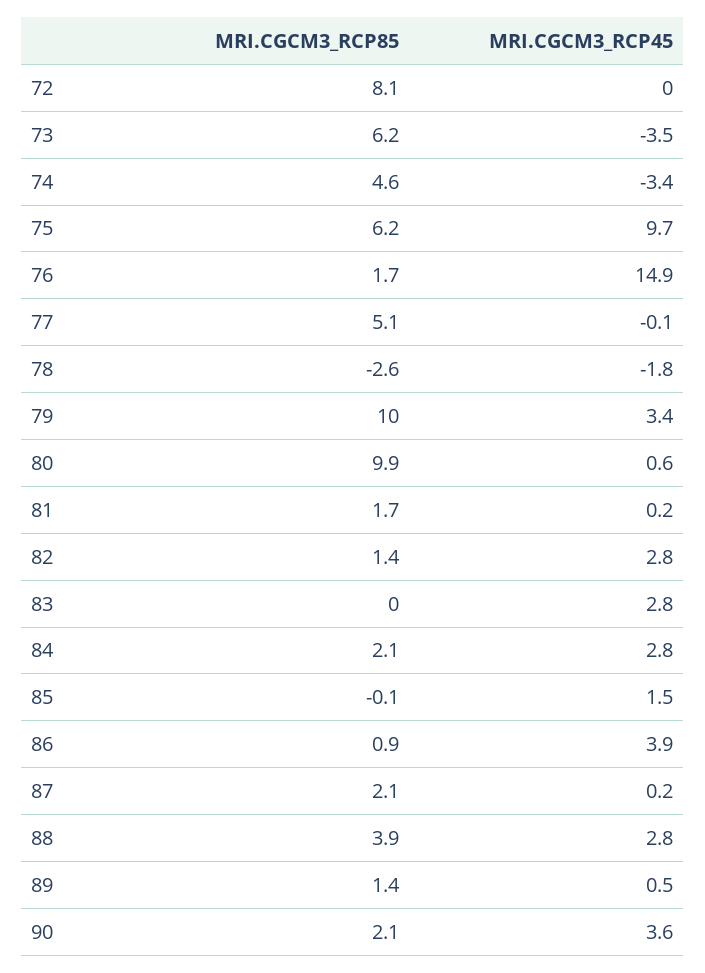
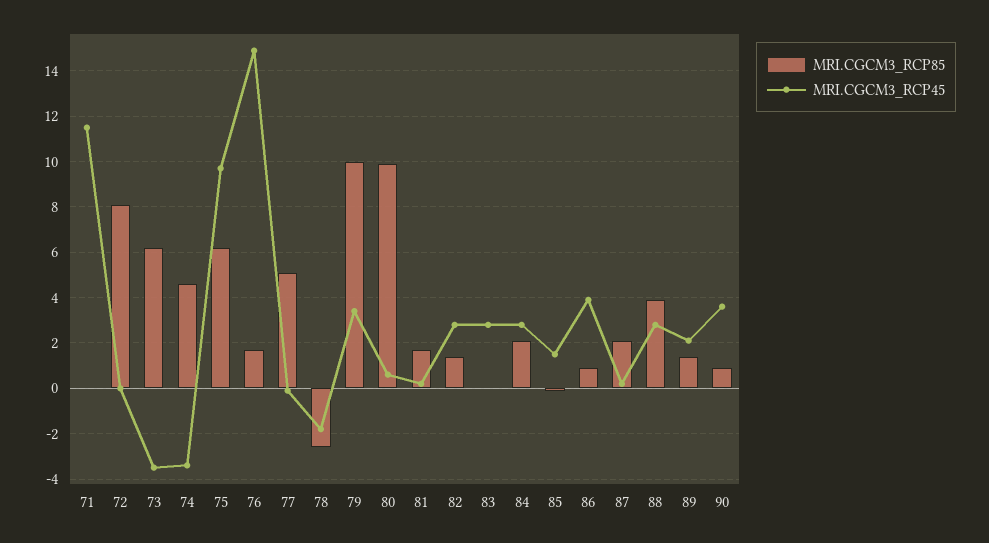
  {
    "MRI.CGCM3_RCP85": {
      "72": 8.1,
      "73": 6.2,
      "74": 4.6,
      "75": 6.2,
      "76": 1.7,
      "77": 5.1,
      "78": -2.6,
      "79": 10,
      "80": 9.9,
      "81": 1.7,
      "82": 1.4,
      "83": 0,
      "84": 2.1,
      "85": -0.1,
      "86": 0.9,
      "87": 2.1,
      "88": 3.9,
      "89": 1.4,
-     "90": 2.1
+     "90": 1,
+     "71": 0
    },
    "MRI.CGCM3_RCP45": {
      "72": 0,
      "73": -3.5,
      "74": -3.4,
      "75": 9.7,
      "76": 14.9,
      "77": -0.1,
      "78": -1.8,
      "79": 3.4,
      "80": 0.6,
      "81": 0.2,
      "82": 2.8,
      "83": 2.8,
      "84": 2.8,
      "85": 1.5,
      "86": 3.9,
      "87": 0.2,
      "88": 2.8,
-     "89": 0.5,
+     "89": 2,
-     "90": 3.6
+     "90": 3.6,
+     "71": 11.5
    }
  }

